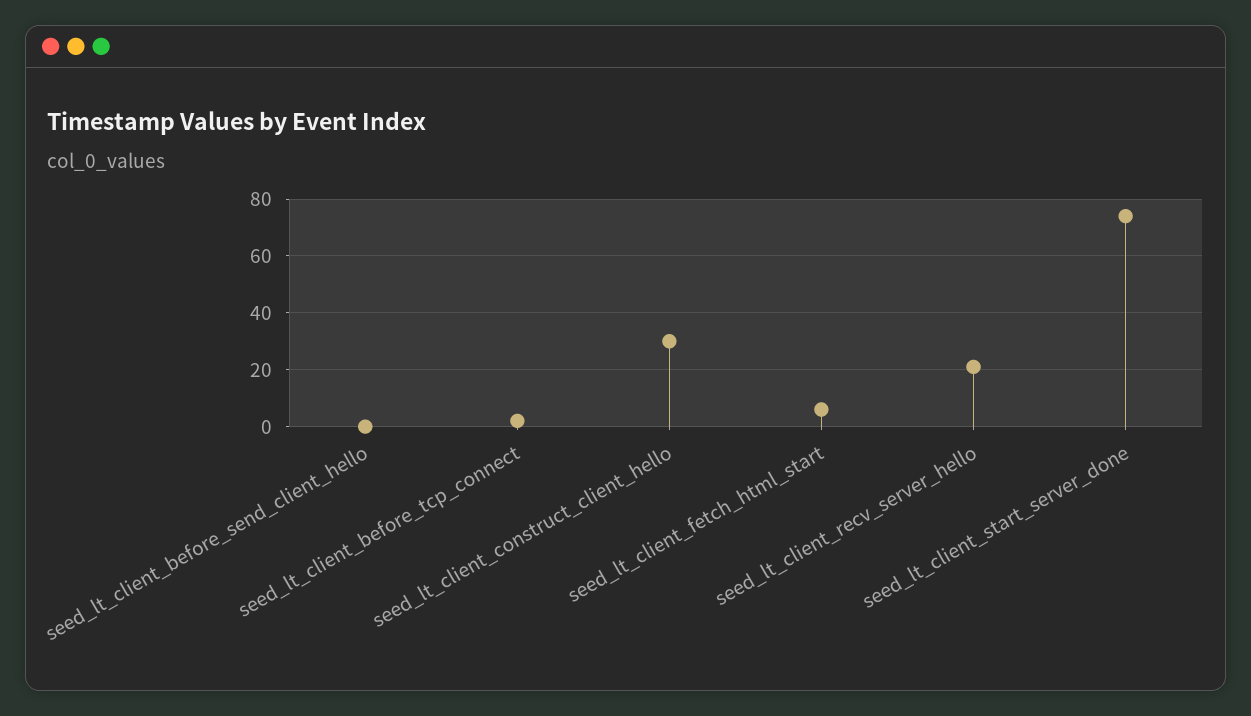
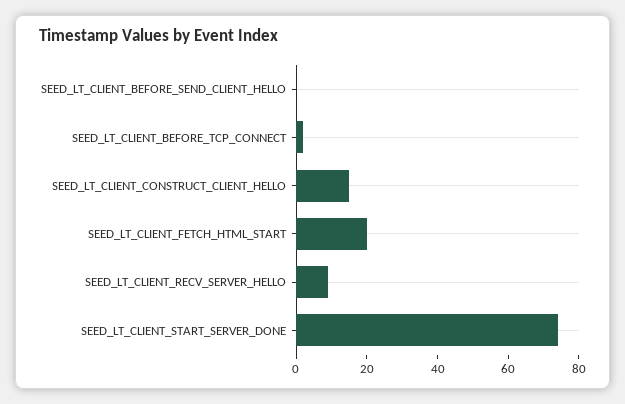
  {
    "seed_lt_client_before_send_client_hello": 0,
    "seed_lt_client_before_tcp_connect": 0,
-   "seed_lt_client_construct_client_hello": 30,
+   "seed_lt_client_construct_client_hello": 15,
-   "seed_lt_client_fetch_html_start": 5,
+   "seed_lt_client_fetch_html_start": 20,
-   "seed_lt_client_recv_server_hello": 20,
+   "seed_lt_client_recv_server_hello": 10,
    "seed_lt_client_start_server_done": 75
  }

